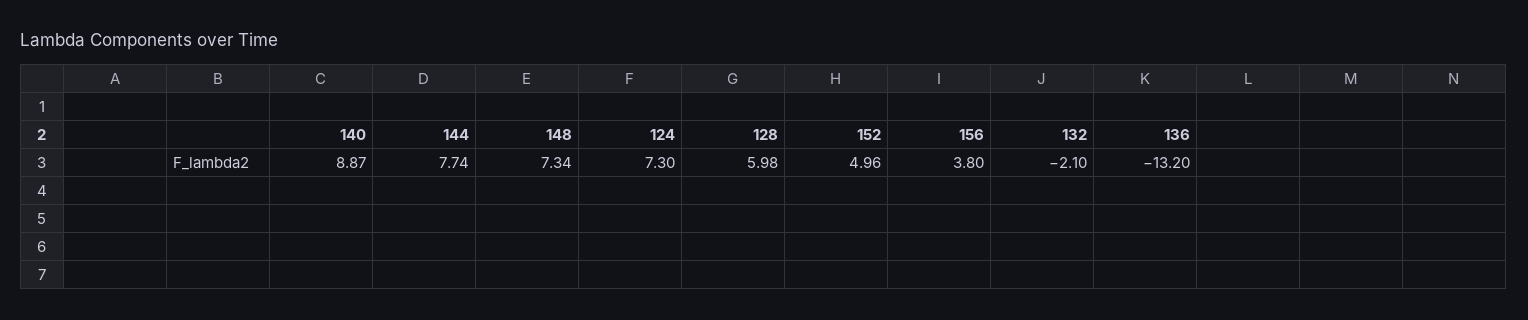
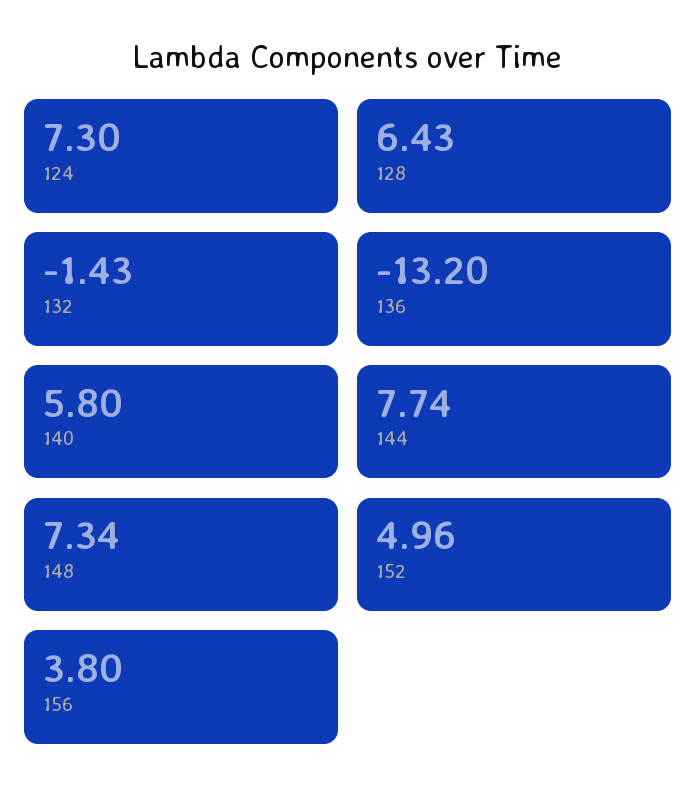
  {
-   "140": 8.87,
+   "140": 5.8,
    "144": 7.74,
    "148": 7.34,
    "124": 7.3,
-   "128": 5.98,
+   "128": 6.43,
    "152": 4.96,
    "156": 3.8,
-   "132": -2.1,
+   "132": -1.43,
    "136": -13.2
  }

